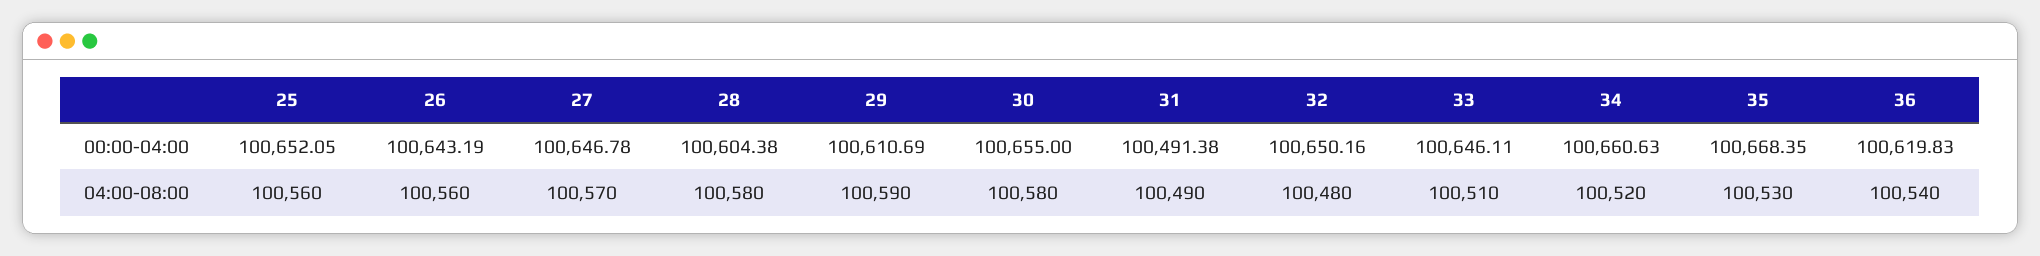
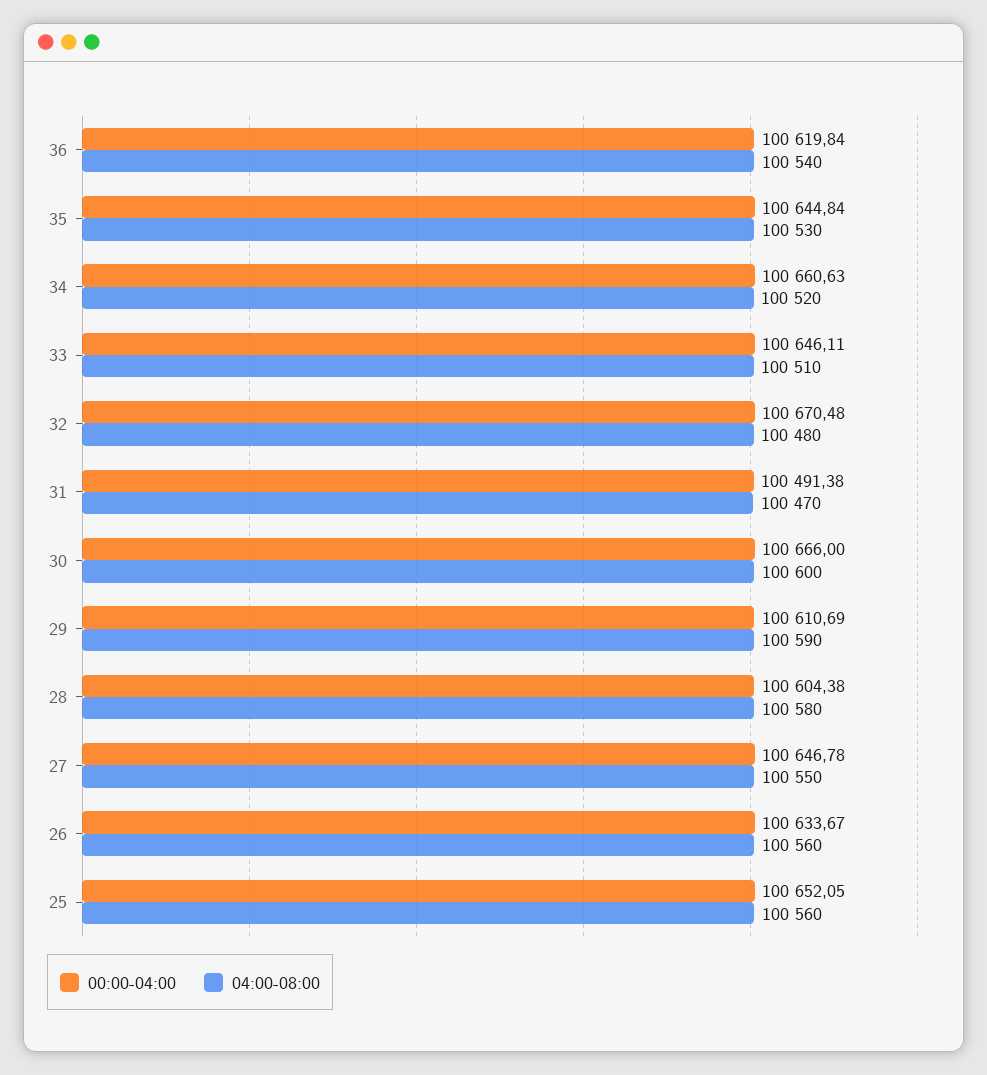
  {
    "00:00-04:00": {
      "25": 100652.05,
-     "26": 100643.19,
+     "26": 100633.67,
      "27": 100646.78,
      "28": 100604.38,
      "29": 100610.69,
-     "30": 100655,
+     "30": 100666,
      "31": 100491.38,
-     "32": 100650.16,
+     "32": 100670.48,
      "33": 100646.11,
      "34": 100660.63,
-     "35": 100668.35,
+     "35": 100644.84,
-     "36": 100619.83
+     "36": 100619.84
    },
    "04:00-08:00": {
      "25": 100560,
      "26": 100560,
-     "27": 100570,
+     "27": 100550,
      "28": 100580,
      "29": 100590,
-     "30": 100580,
+     "30": 100600,
-     "31": 100490,
+     "31": 100470,
      "32": 100480,
      "33": 100510,
      "34": 100520,
      "35": 100530,
      "36": 100540
    }
  }

